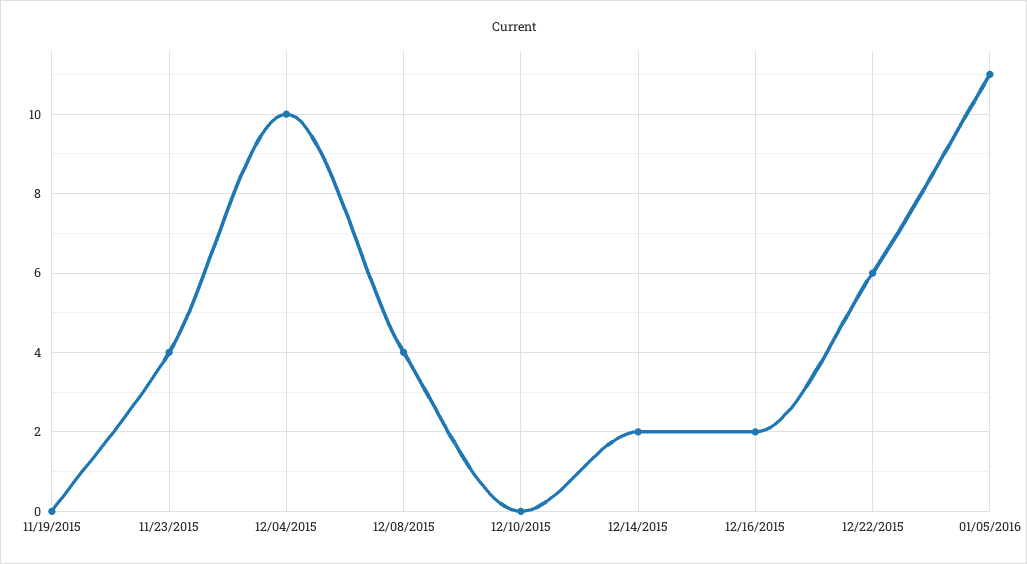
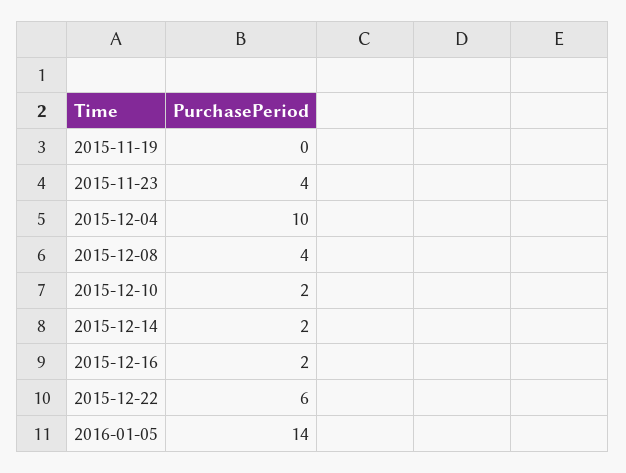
  {
    "11/19/2015": 0,
    "11/23/2015": 4,
    "12/04/2015": 10,
    "12/08/2015": 4,
-   "12/10/2015": 0,
+   "12/10/2015": 2,
    "12/14/2015": 2,
    "12/16/2015": 2,
    "12/22/2015": 6,
-   "01/05/2016": 11
+   "01/05/2016": 14
  }

